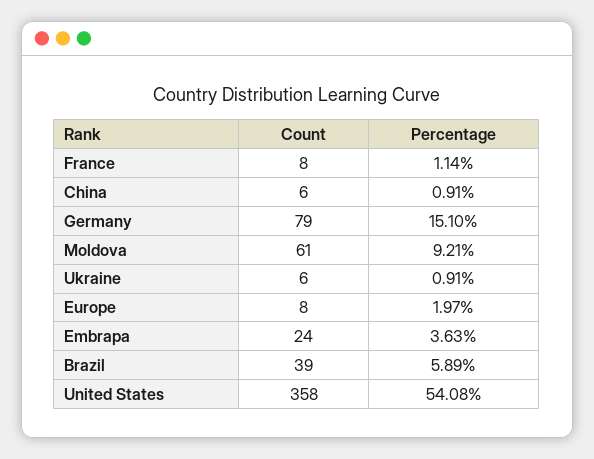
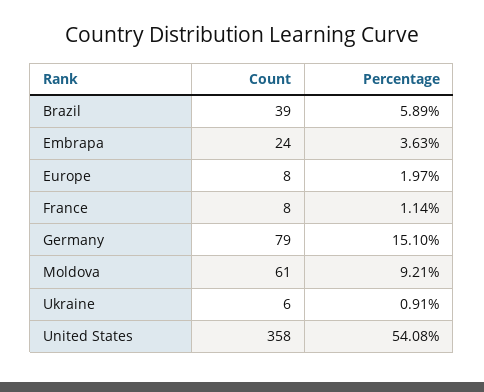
  {
    "Count": {
      "France": 8,
-     "China": 6,
      "Germany": 79,
      "Moldova": 61,
      "Ukraine": 6,
      "Europe": 8,
      "Embrapa": 24,
      "Brazil": 39,
      "United States": 358
    },
    "Percentage": {
      "France": 1.14,
-     "China": 0.91,
      "Germany": 15.1,
      "Moldova": 9.21,
      "Ukraine": 0.91,
      "Europe": 1.97,
      "Embrapa": 3.63,
      "Brazil": 5.89,
      "United States": 54.08
    }
  }

